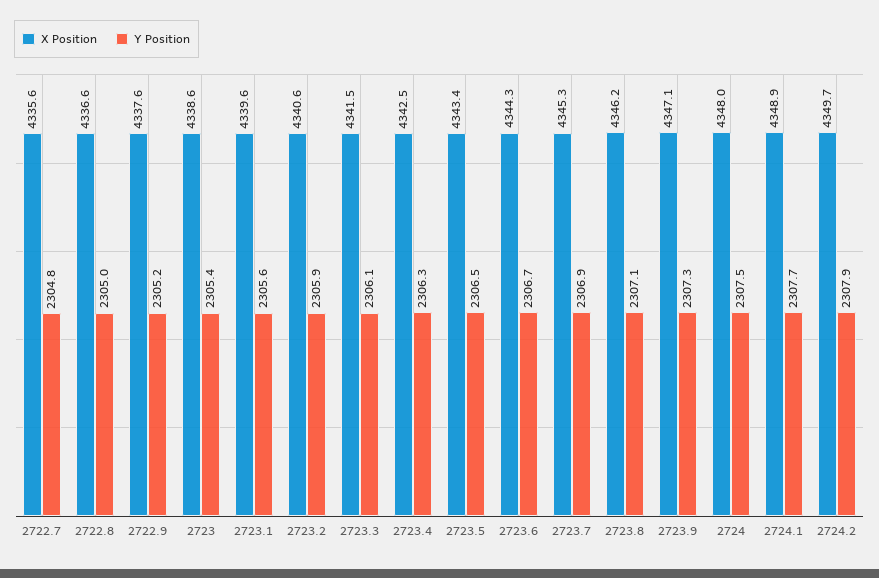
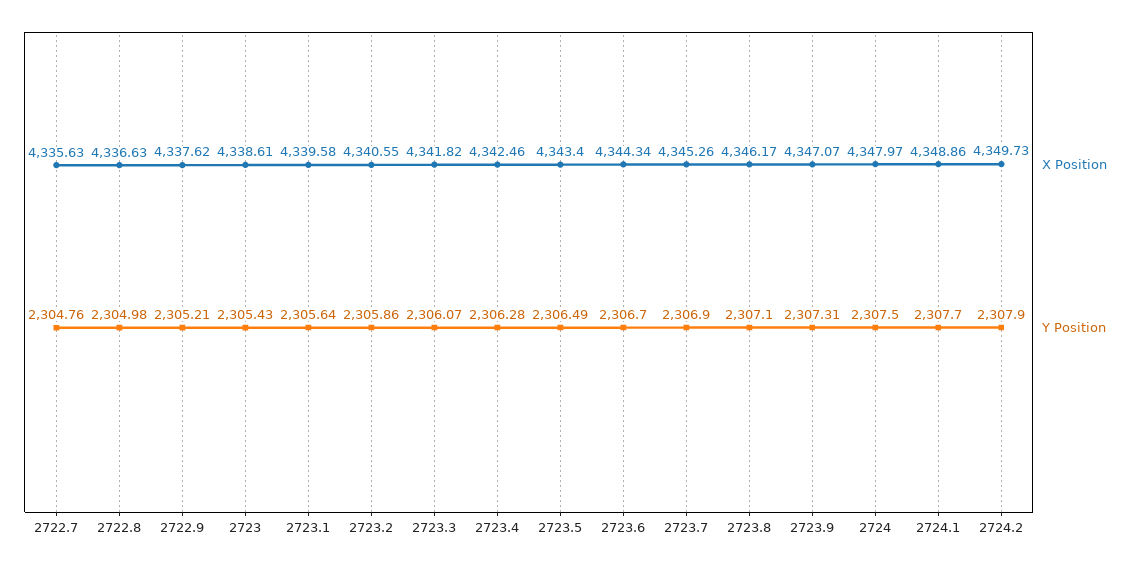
  {
    "X Position": {
      "2722.7": 4335.63,
      "2722.8": 4336.63,
      "2722.9": 4337.62,
      "2723": 4338.61,
      "2723.1": 4339.58,
      "2723.2": 4340.55,
-     "2723.3": 4341.5,
+     "2723.3": 4341.82,
      "2723.4": 4342.46,
      "2723.5": 4343.4,
      "2723.6": 4344.34,
      "2723.7": 4345.26,
      "2723.8": 4346.17,
      "2723.9": 4347.07,
      "2724": 4347.97,
      "2724.1": 4348.86,
      "2724.2": 4349.73
    },
    "Y Position": {
      "2722.7": 2304.76,
      "2722.8": 2304.98,
      "2722.9": 2305.21,
      "2723": 2305.43,
      "2723.1": 2305.64,
      "2723.2": 2305.86,
      "2723.3": 2306.07,
      "2723.4": 2306.28,
      "2723.5": 2306.49,
      "2723.6": 2306.7,
      "2723.7": 2306.9,
      "2723.8": 2307.1,
      "2723.9": 2307.31,
      "2724": 2307.5,
      "2724.1": 2307.7,
      "2724.2": 2307.9
    }
  }

